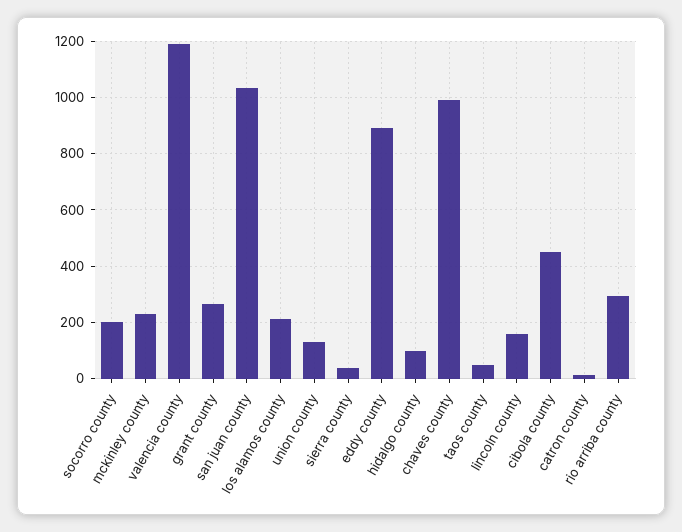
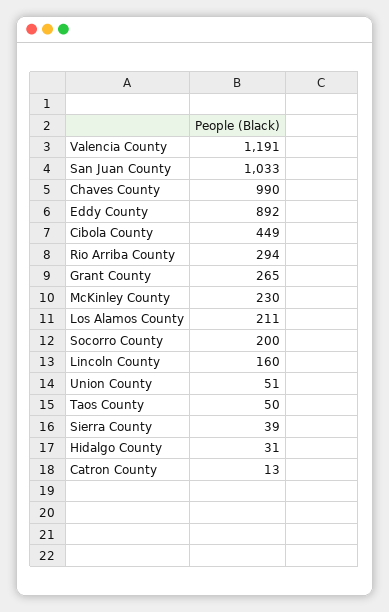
  {
    "socorro county": 200,
    "mckinley county": 230,
    "valencia county": 1191,
    "grant county": 265,
    "san juan county": 1033,
    "los alamos county": 211,
-   "union county": 125,
+   "union county": 51,
    "sierra county": 39,
    "eddy county": 892,
-   "hidalgo county": 100,
+   "hidalgo county": 31,
    "chaves county": 990,
    "taos county": 50,
    "lincoln county": 160,
    "cibola county": 449,
    "catron county": 13,
    "rio arriba county": 294
  }

